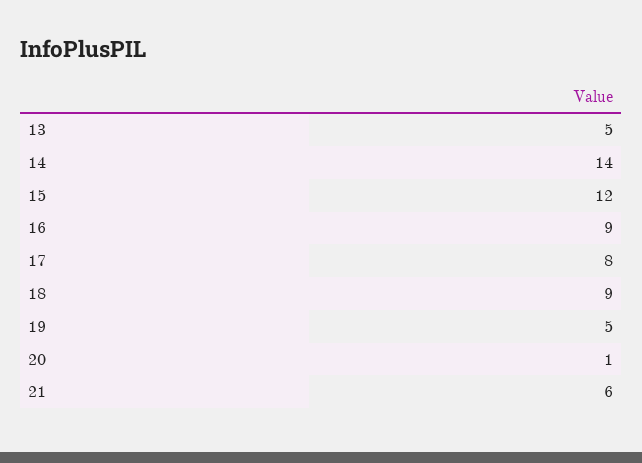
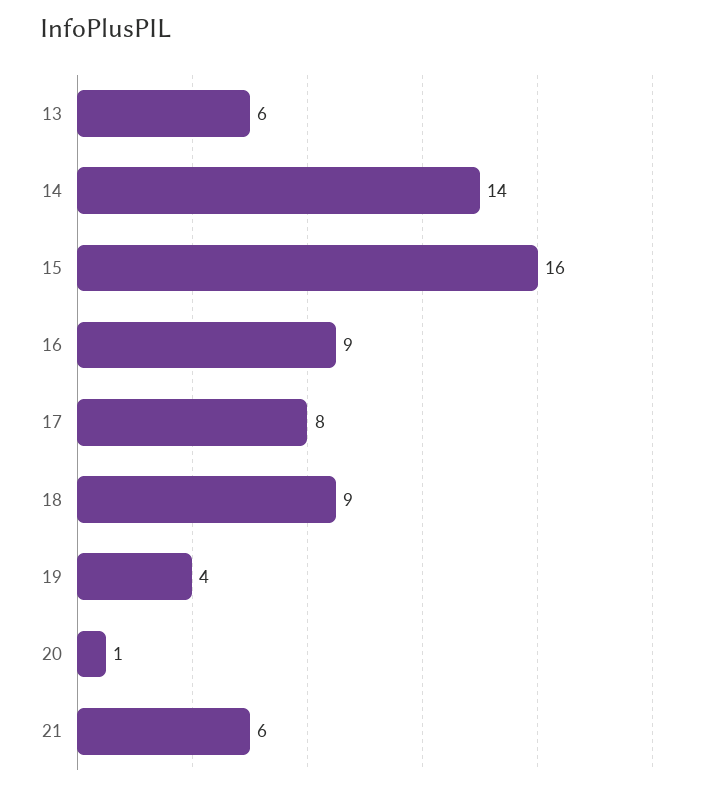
  {
-   "13": 5,
+   "13": 6,
    "14": 14,
-   "15": 12,
+   "15": 16,
    "16": 9,
    "17": 8,
    "18": 9,
-   "19": 5,
+   "19": 4,
    "20": 1,
    "21": 6
  }

